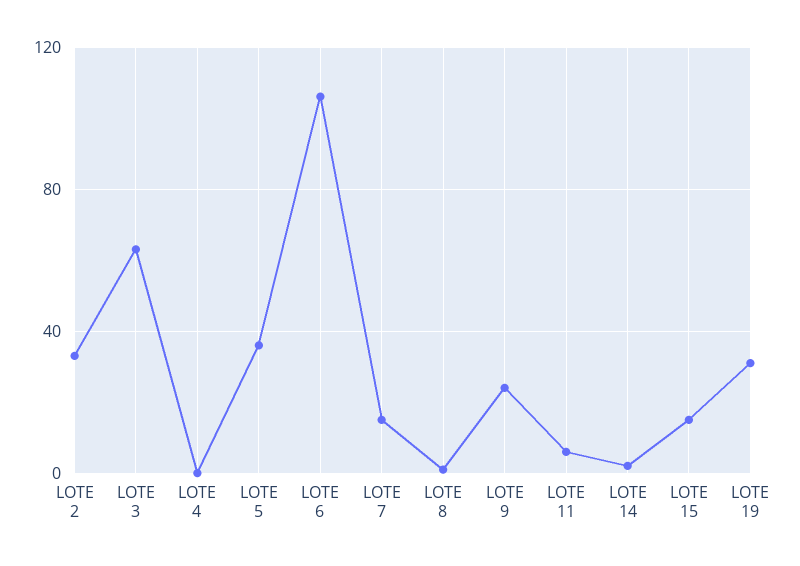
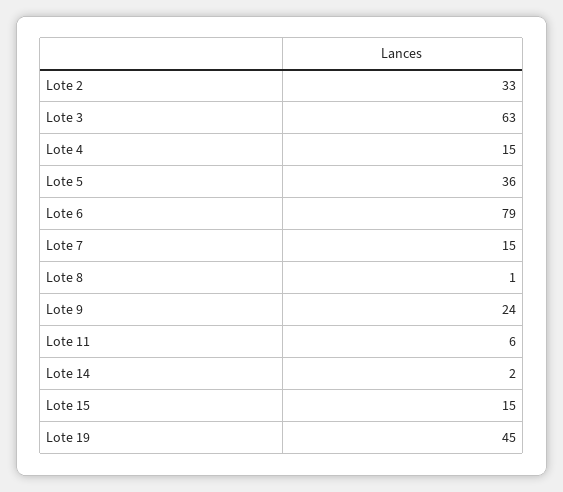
  {
    "LOTE 2": 33,
    "LOTE 3": 63,
-   "LOTE 4": 0,
+   "LOTE 4": 15,
    "LOTE 5": 36,
-   "LOTE 6": 105,
+   "LOTE 6": 79,
    "LOTE 7": 15,
    "LOTE 8": 1,
    "LOTE 9": 24,
    "LOTE 11": 6,
    "LOTE 14": 2,
    "LOTE 15": 15,
-   "LOTE 19": 30
+   "LOTE 19": 45
  }

